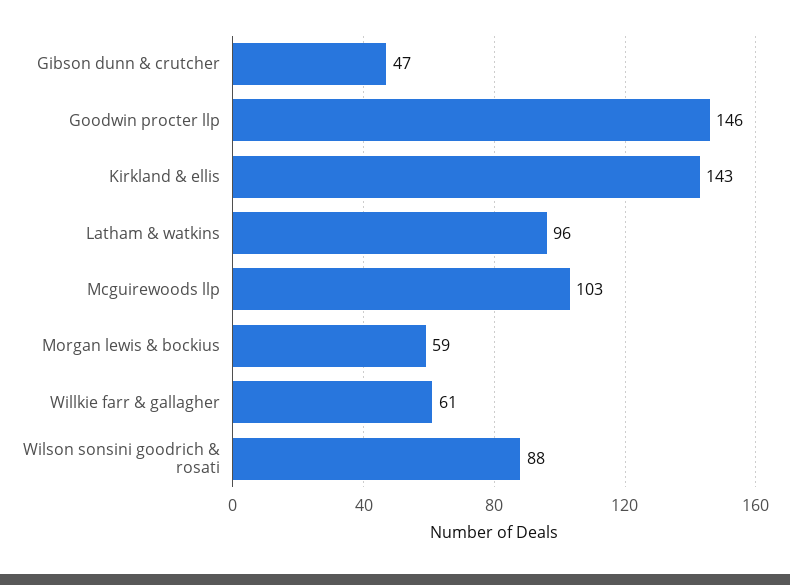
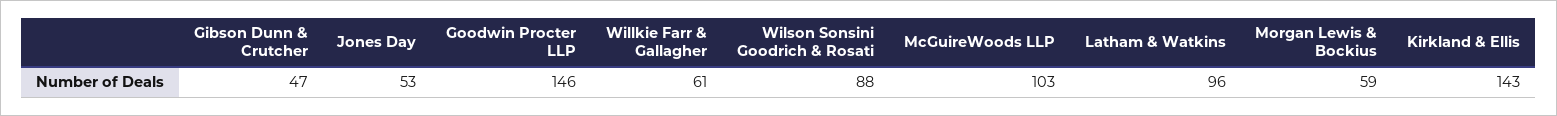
  {
    "Gibson dunn & crutcher": 47,
    "Goodwin procter llp": 146,
    "Kirkland & ellis": 143,
    "Latham & watkins": 96,
    "Mcguirewoods llp": 103,
    "Morgan lewis & bockius": 59,
    "Willkie farr & gallagher": 61,
-   "Wilson sonsini goodrich & rosati": 88
+   "Wilson sonsini goodrich & rosati": 88,
+   "Jones Day": 53
  }

